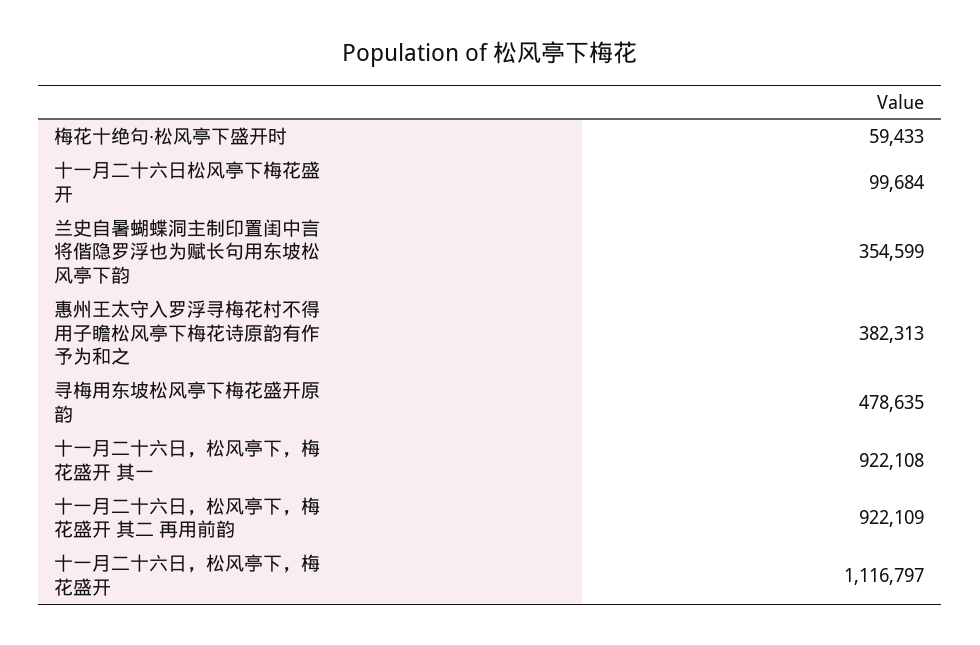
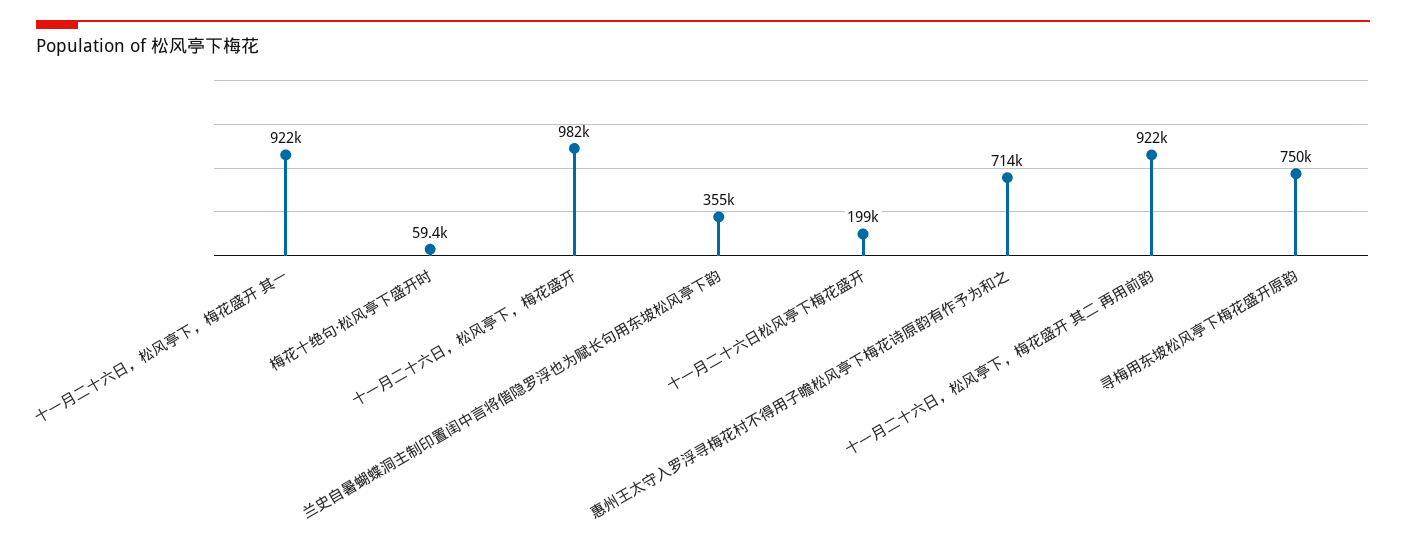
  {
    "梅花十绝句·松风亭下盛开时": 59433,
-   "十一月二十六日松风亭下梅花盛开": 99684,
+   "十一月二十六日松风亭下梅花盛开": 199000,
    "兰史自暑蝴蝶洞主制印置闺中言将偕隐罗浮也为赋长句用东坡松风亭下韵": 354599,
-   "惠州王太守入罗浮寻梅花村不得用子瞻松风亭下梅花诗原韵有作予为和之": 382313,
+   "惠州王太守入罗浮寻梅花村不得用子瞻松风亭下梅花诗原韵有作予为和之": 714000,
-   "寻梅用东坡松风亭下梅花盛开原韵": 478635,
+   "寻梅用东坡松风亭下梅花盛开原韵": 750000,
    "十一月二十六日，松风亭下，梅花盛开 其一": 922108,
    "十一月二十六日，松风亭下，梅花盛开 其二 再用前韵": 922109,
-   "十一月二十六日，松风亭下，梅花盛开": 1116797
+   "十一月二十六日，松风亭下，梅花盛开": 982000
  }

